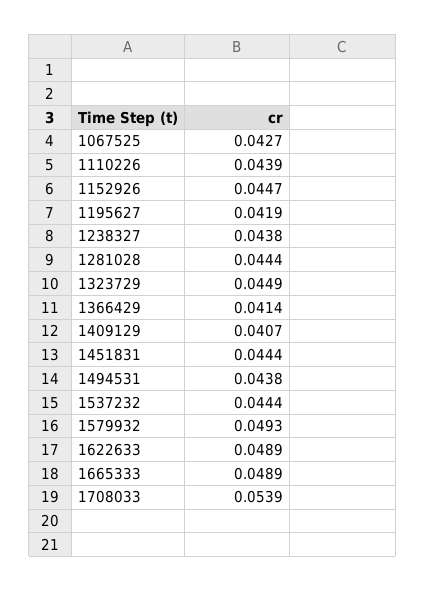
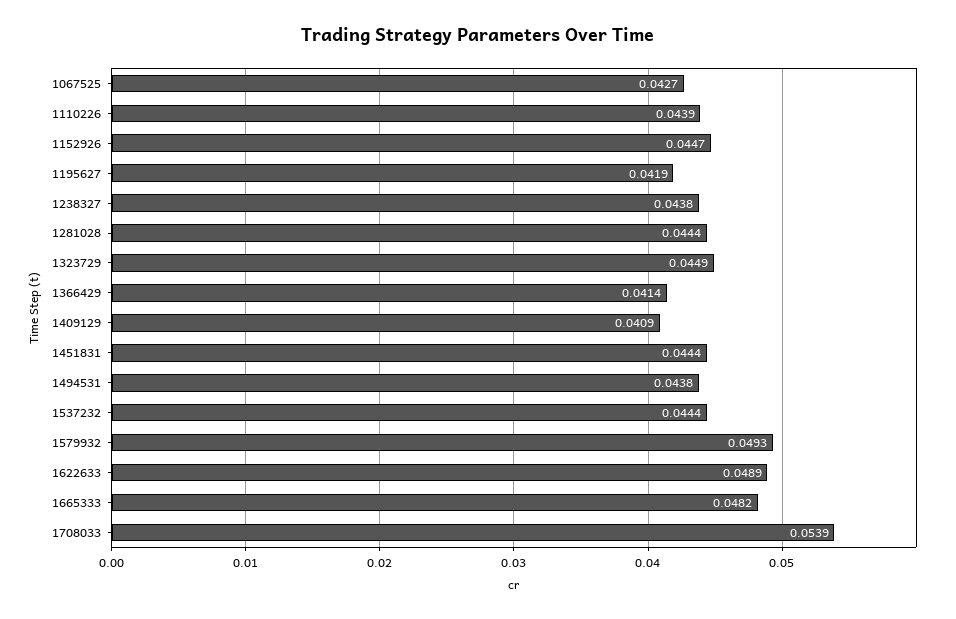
  {
    "1067525": 0.0427,
    "1110226": 0.0439,
    "1152926": 0.0447,
    "1195627": 0.0419,
    "1238327": 0.0438,
    "1281028": 0.0444,
    "1323729": 0.0449,
    "1366429": 0.0414,
-   "1409129": 0.0407,
+   "1409129": 0.0409,
    "1451831": 0.0444,
    "1494531": 0.0438,
    "1537232": 0.0444,
    "1579932": 0.0493,
    "1622633": 0.0489,
-   "1665333": 0.0489,
+   "1665333": 0.0482,
    "1708033": 0.0539
  }

